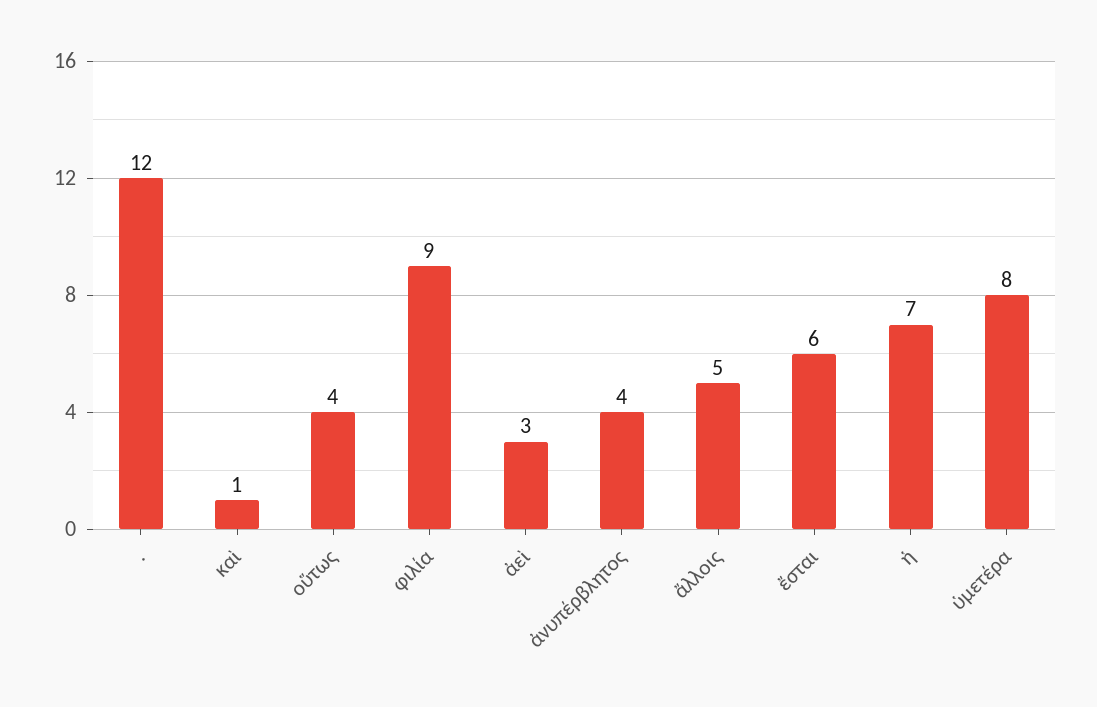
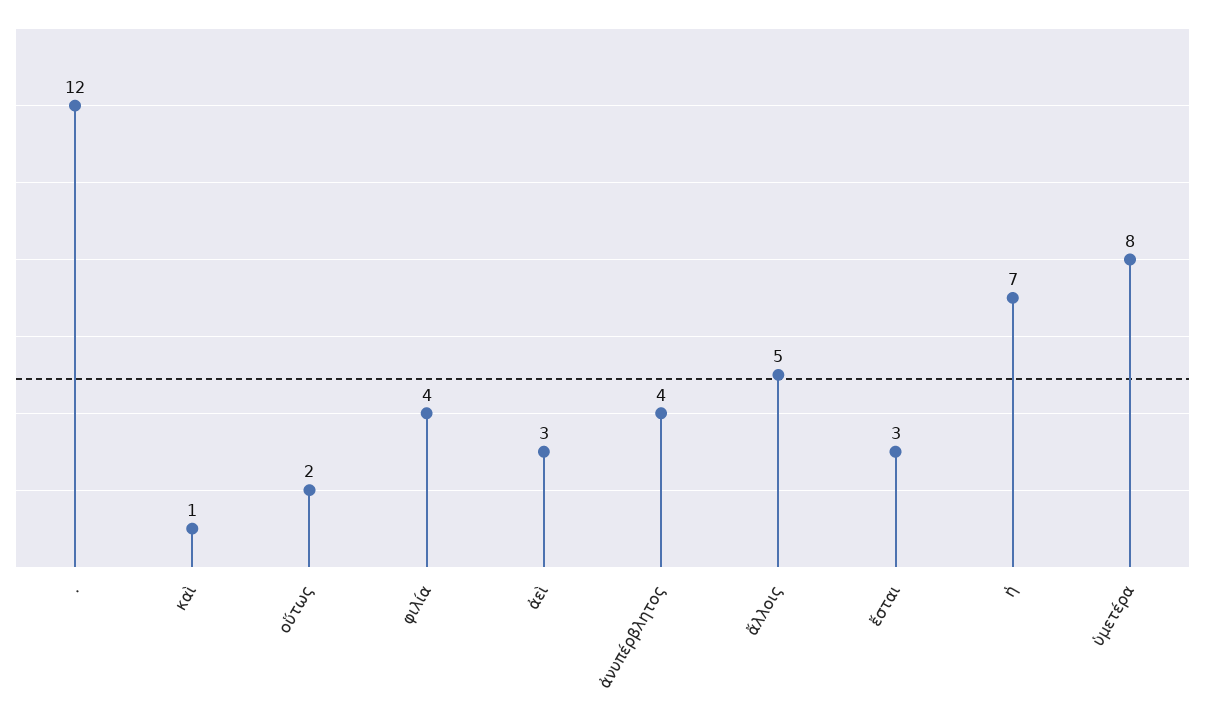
  {
    ".": 12,
    "καὶ": 1,
-   "οὕτως": 4,
+   "οὕτως": 2,
-   "φιλία": 9,
+   "φιλία": 4,
    "ἀεὶ": 3,
    "ἀνυπέρβλητος": 4,
    "ἄλλοις": 5,
-   "ἔσται": 6,
+   "ἔσται": 3,
    "ἡ": 7,
    "ὑμετέρα": 8
  }

